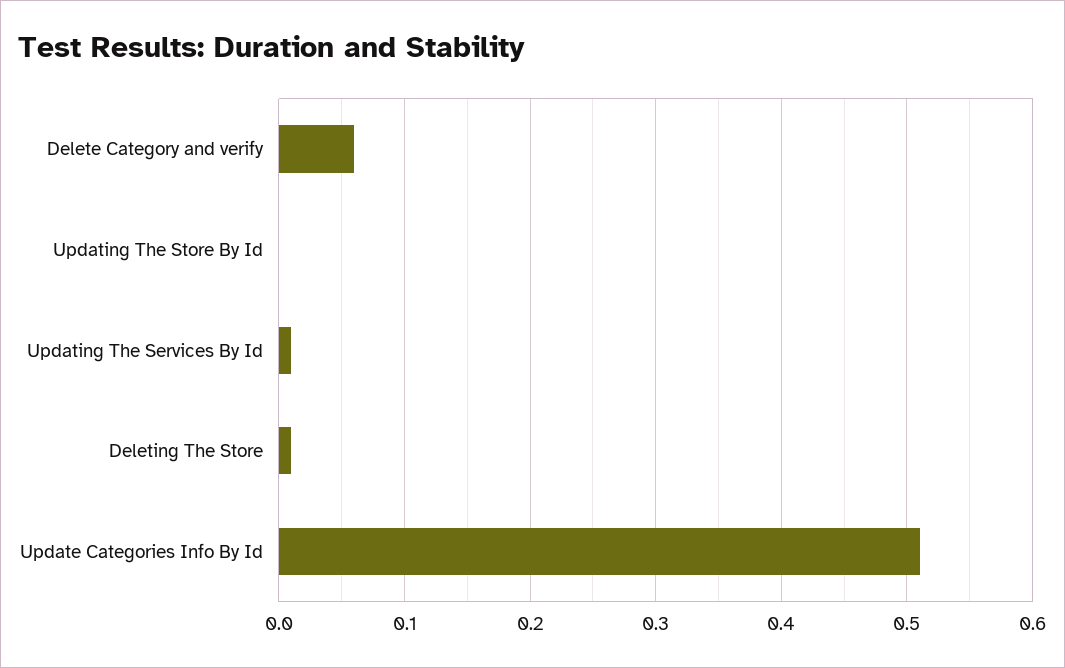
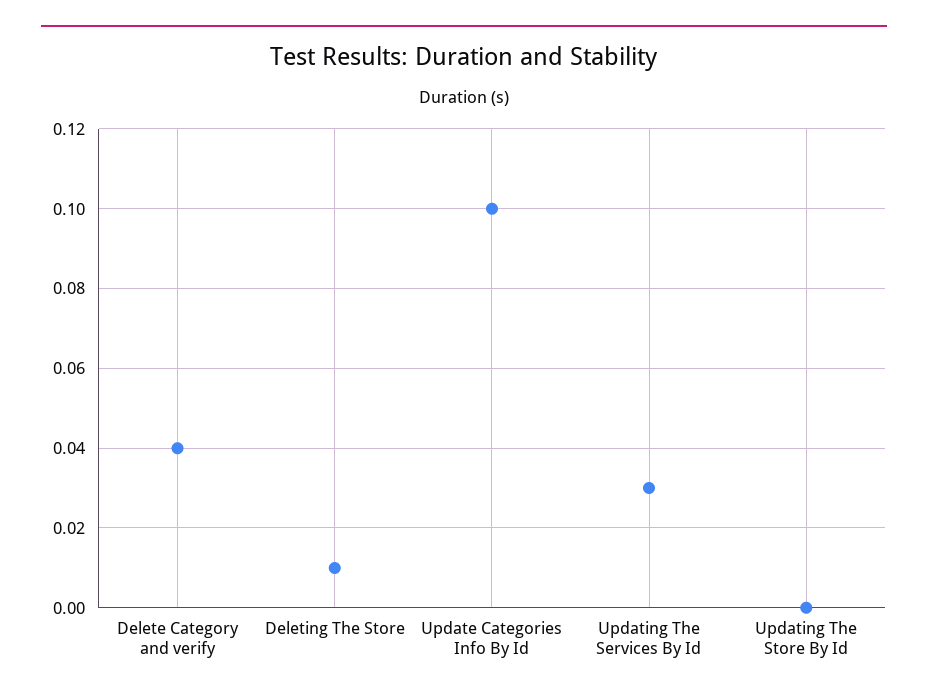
  {
-   "Delete Category and verify": 0.06,
+   "Delete Category and verify": 0.04,
    "Updating The Store By Id": 0,
-   "Updating The Services By Id": 0.01,
+   "Updating The Services By Id": 0.03,
    "Deleting The Store": 0.01,
-   "Update Categories Info By Id": 0.51
+   "Update Categories Info By Id": 0.1
  }

